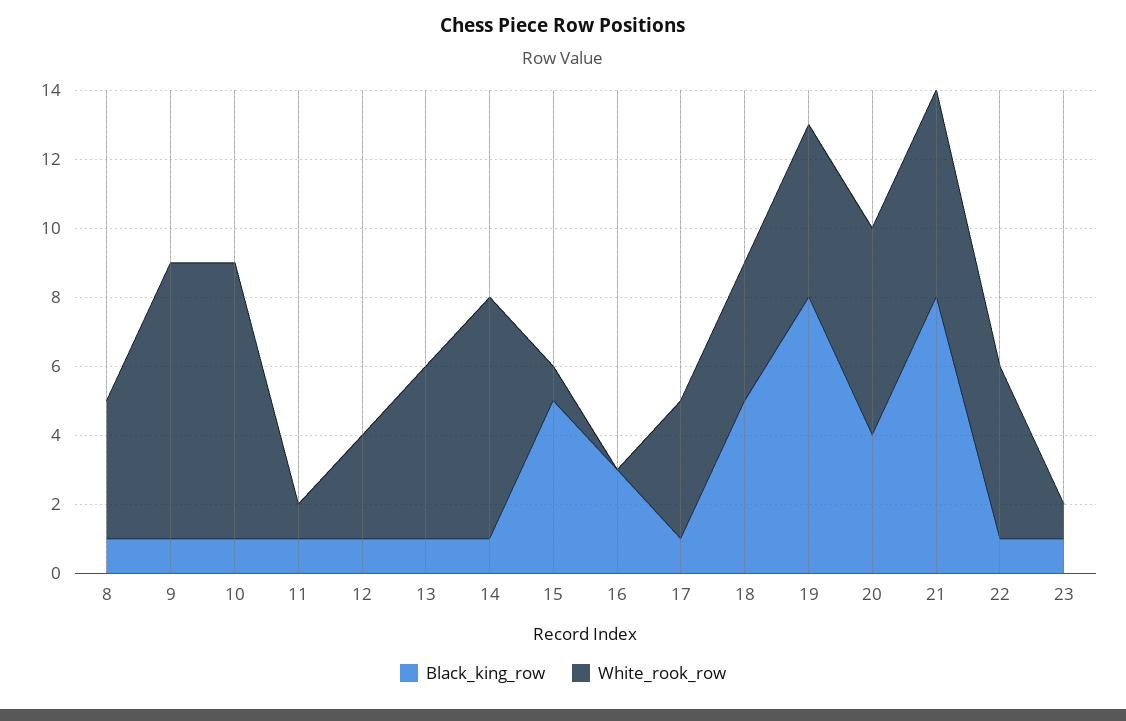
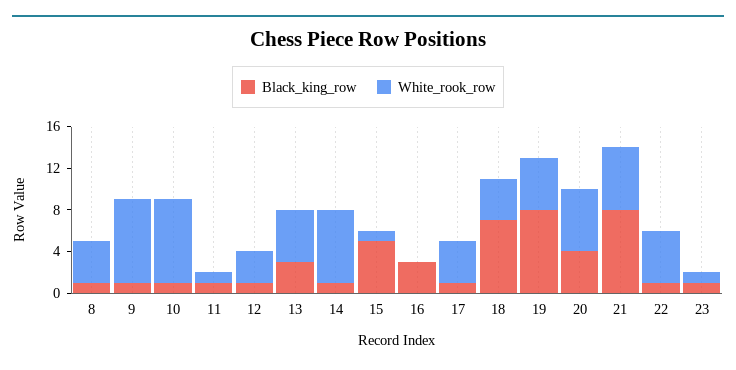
  {
    "Black_king_row": {
      "8": 1,
      "9": 1,
      "10": 1,
      "11": 1,
      "12": 1,
-     "13": 1,
+     "13": 3,
      "14": 1,
      "15": 5,
      "16": 3,
      "17": 1,
-     "18": 5,
+     "18": 7,
      "19": 8,
      "20": 4,
      "21": 8,
      "22": 1,
      "23": 1
    },
    "White_rook_row": {
      "8": 4,
      "9": 8,
      "10": 8,
      "11": 1,
      "12": 3,
      "13": 5,
      "14": 7,
      "15": 1,
      "16": 0,
      "17": 4,
      "18": 4,
      "19": 5,
      "20": 6,
      "21": 6,
      "22": 5,
      "23": 1
    }
  }

